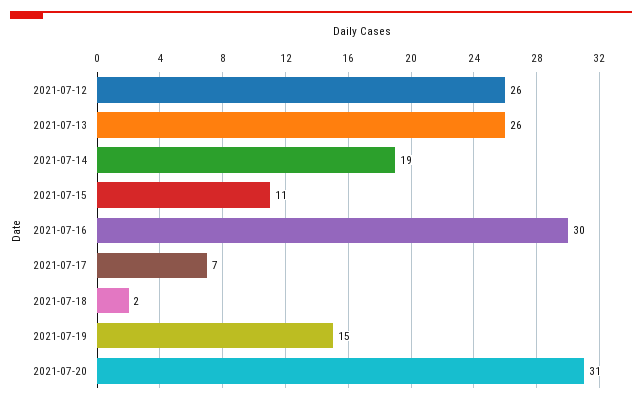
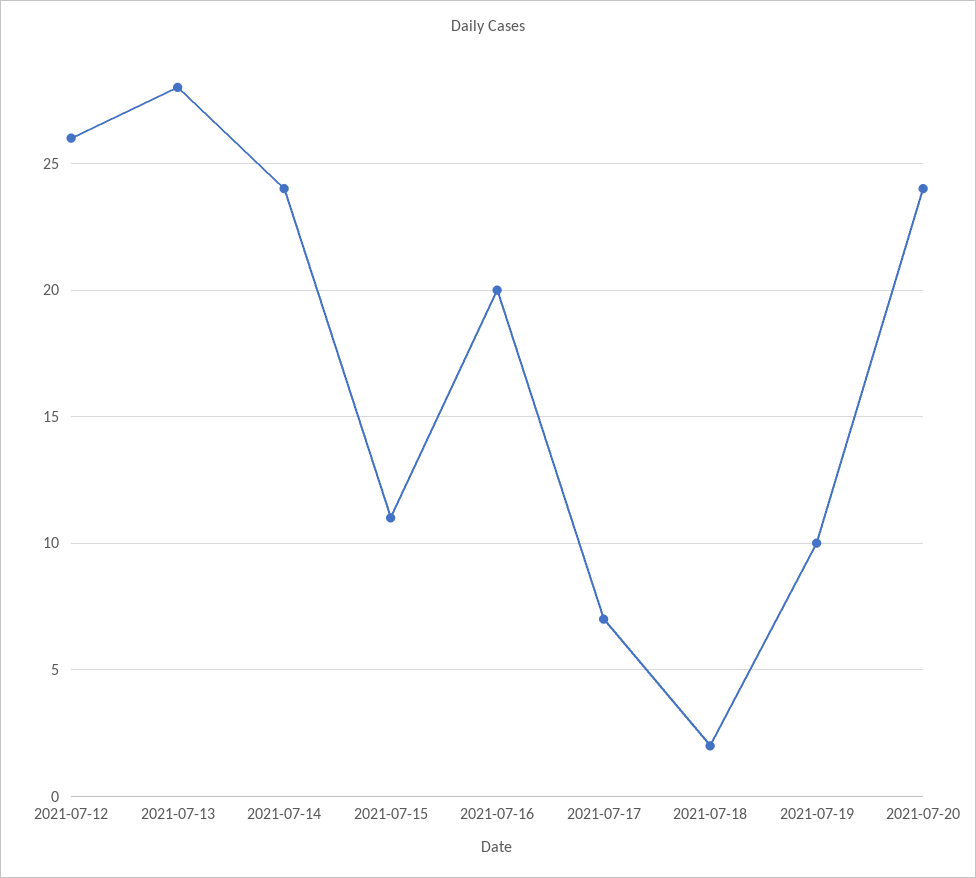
  {
    "2021-07-12": 26,
-   "2021-07-13": 26,
+   "2021-07-13": 28,
-   "2021-07-14": 19,
+   "2021-07-14": 24,
    "2021-07-15": 11,
-   "2021-07-16": 30,
+   "2021-07-16": 20,
    "2021-07-17": 7,
    "2021-07-18": 2,
-   "2021-07-19": 15,
+   "2021-07-19": 10,
-   "2021-07-20": 31
+   "2021-07-20": 24
  }

